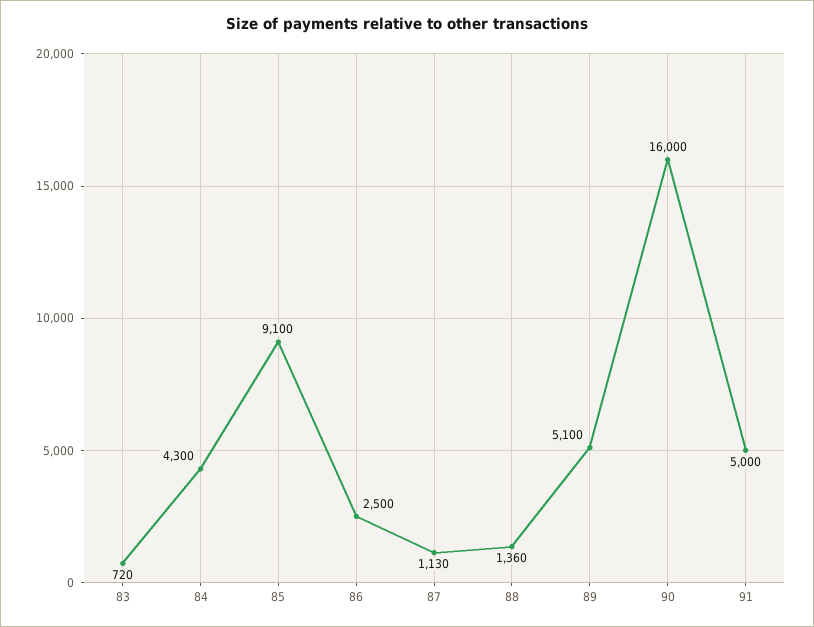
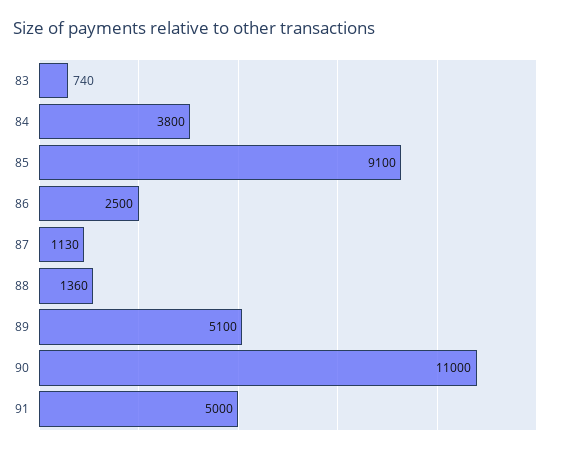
  {
-   "83": 720,
+   "83": 740,
-   "84": 4300,
+   "84": 3800,
    "85": 9100,
    "86": 2500,
    "87": 1130,
    "88": 1360,
    "89": 5100,
-   "90": 16000,
+   "90": 11000,
    "91": 5000
  }

